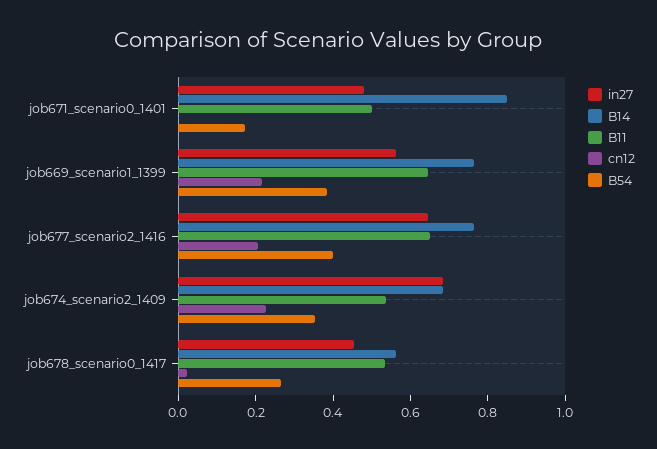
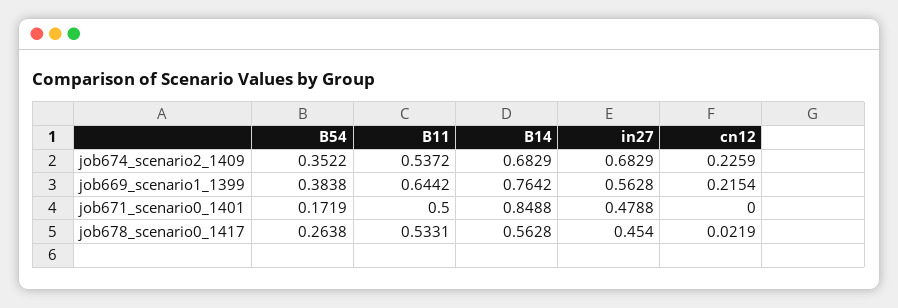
  {
    "in27": {
      "job671_scenario0_1401": 0.4788,
      "job669_scenario1_1399": 0.5628,
-     "job677_scenario2_1416": 0.65,
      "job674_scenario2_1409": 0.6829,
      "job678_scenario0_1417": 0.454
    },
    "B14": {
      "job671_scenario0_1401": 0.8488,
      "job669_scenario1_1399": 0.7642,
-     "job677_scenario2_1416": 0.75,
      "job674_scenario2_1409": 0.6829,
      "job678_scenario0_1417": 0.5628
    },
    "B11": {
      "job671_scenario0_1401": 0.5,
      "job669_scenario1_1399": 0.6442,
-     "job677_scenario2_1416": 0.65,
      "job674_scenario2_1409": 0.5372,
      "job678_scenario0_1417": 0.5331
    },
    "cn12": {
      "job671_scenario0_1401": 0,
      "job669_scenario1_1399": 0.2154,
-     "job677_scenario2_1416": 0.2,
      "job674_scenario2_1409": 0.2259,
      "job678_scenario0_1417": 0.0219
    },
    "B54": {
      "job671_scenario0_1401": 0.1719,
      "job669_scenario1_1399": 0.3838,
-     "job677_scenario2_1416": 0.4,
      "job674_scenario2_1409": 0.3522,
      "job678_scenario0_1417": 0.2638
    }
  }

